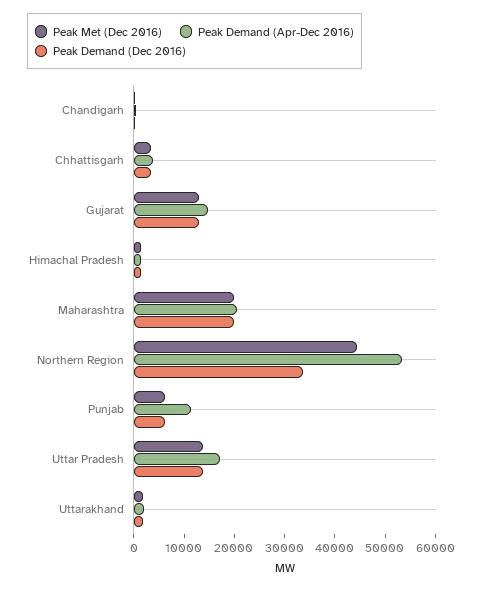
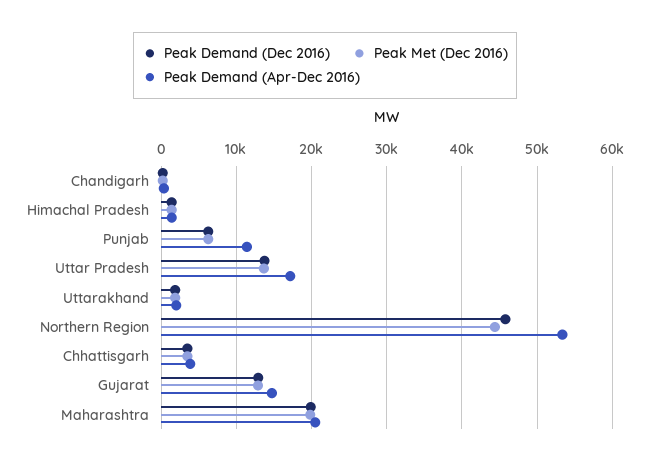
  {
    "Peak Met (Dec 2016)": {
      "Chandigarh": 0,
      "Chhattisgarh": 4000,
      "Gujarat": 13000,
      "Himachal Pradesh": 1000,
      "Maharashtra": 20000,
      "Northern Region": 44000,
      "Punjab": 6000,
      "Uttar Pradesh": 14000,
      "Uttarakhand": 2000
    },
    "Peak Demand (Apr-Dec 2016)": {
      "Chandigarh": 0,
      "Chhattisgarh": 4000,
      "Gujarat": 15000,
      "Himachal Pradesh": 1000,
      "Maharashtra": 20000,
      "Northern Region": 53000,
      "Punjab": 11000,
      "Uttar Pradesh": 17000,
      "Uttarakhand": 2000
    },
    "Peak Demand (Dec 2016)": {
      "Chandigarh": 0,
      "Chhattisgarh": 4000,
      "Gujarat": 13000,
      "Himachal Pradesh": 1000,
      "Maharashtra": 20000,
-     "Northern Region": 34000,
+     "Northern Region": 46000,
      "Punjab": 6000,
      "Uttar Pradesh": 14000,
      "Uttarakhand": 2000
    }
  }

